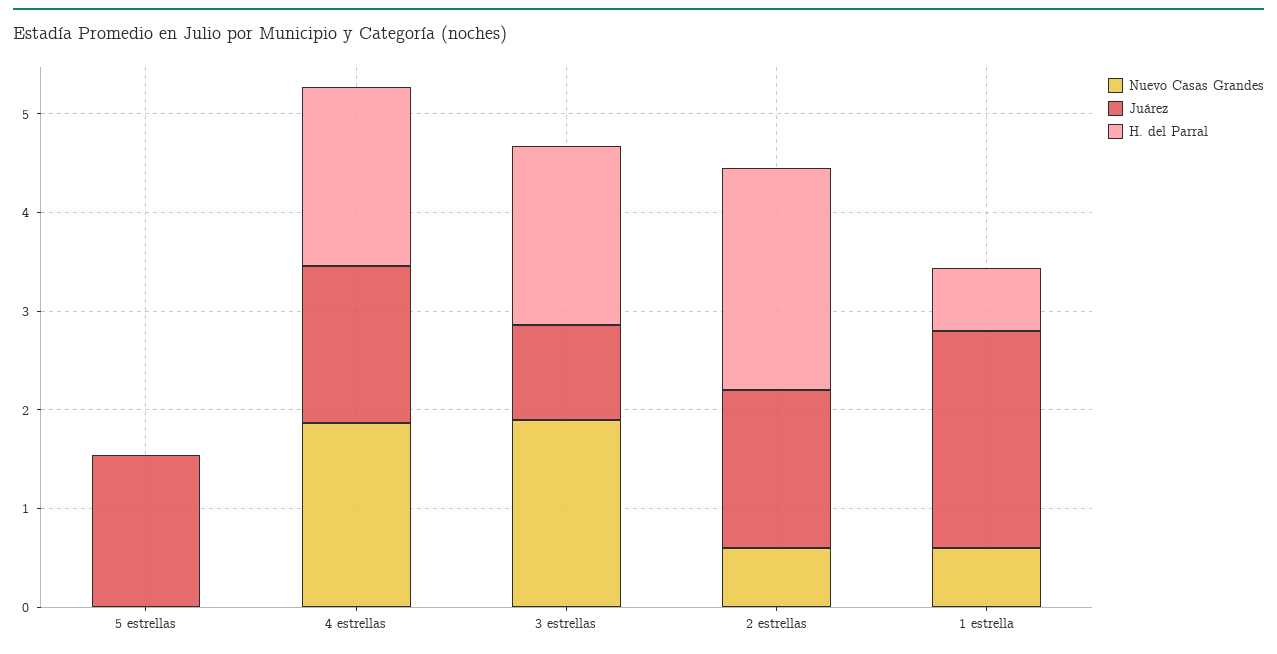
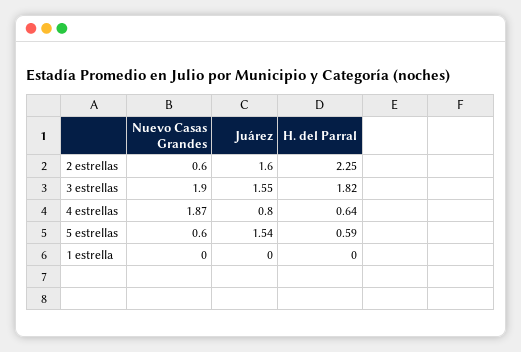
  {
    "Nuevo Casas Grandes": {
-     "5 estrellas": 0,
+     "5 estrellas": 0.6,
      "4 estrellas": 1.87,
      "3 estrellas": 1.9,
      "2 estrellas": 0.6,
-     "1 estrella": 0.6
+     "1 estrella": 0
    },
    "Juárez": {
      "5 estrellas": 1.54,
-     "4 estrellas": 1.6,
+     "4 estrellas": 0.8,
-     "3 estrellas": 1,
+     "3 estrellas": 1.55,
      "2 estrellas": 1.6,
-     "1 estrella": 2.2
+     "1 estrella": 0
    },
    "H. del Parral": {
-     "5 estrellas": 0,
+     "5 estrellas": 0.59,
-     "4 estrellas": 1.8,
+     "4 estrellas": 0.64,
      "3 estrellas": 1.82,
      "2 estrellas": 2.25,
-     "1 estrella": 0.6
+     "1 estrella": 0
    }
  }

